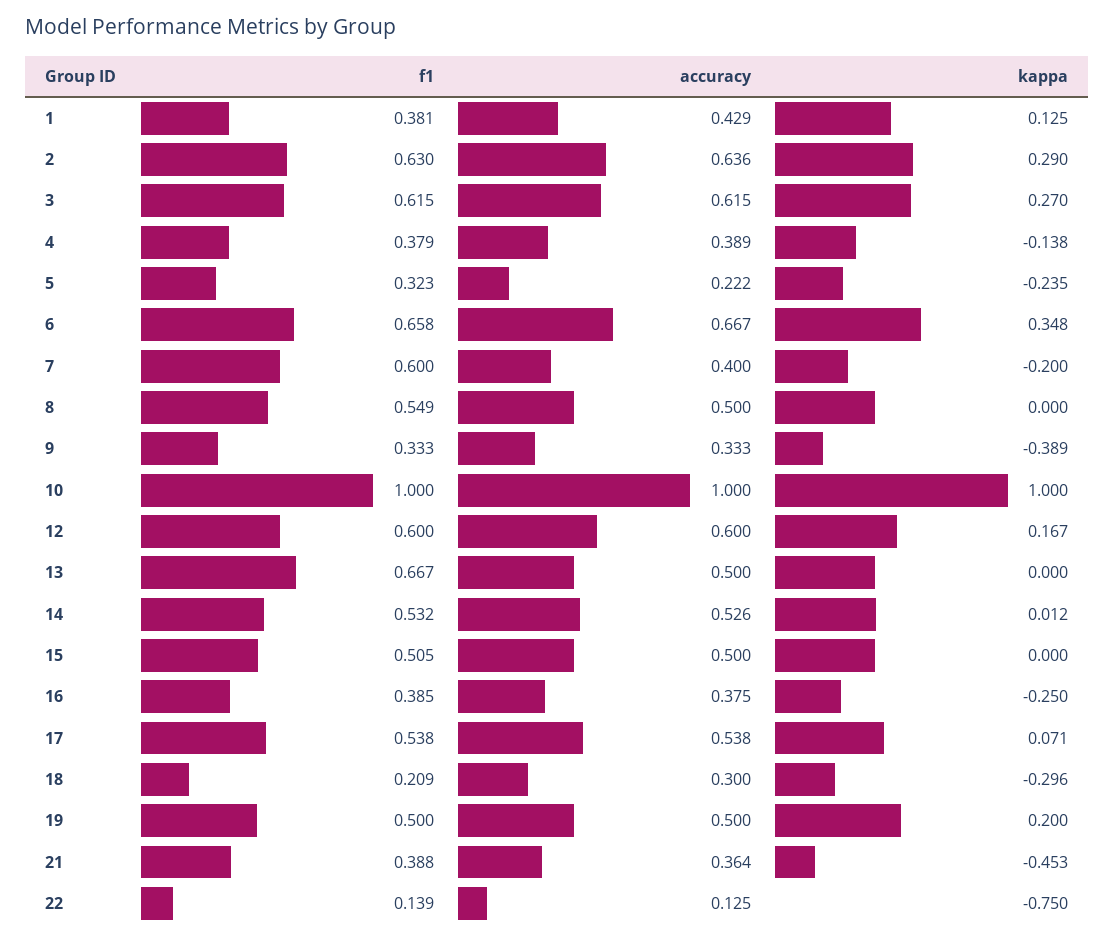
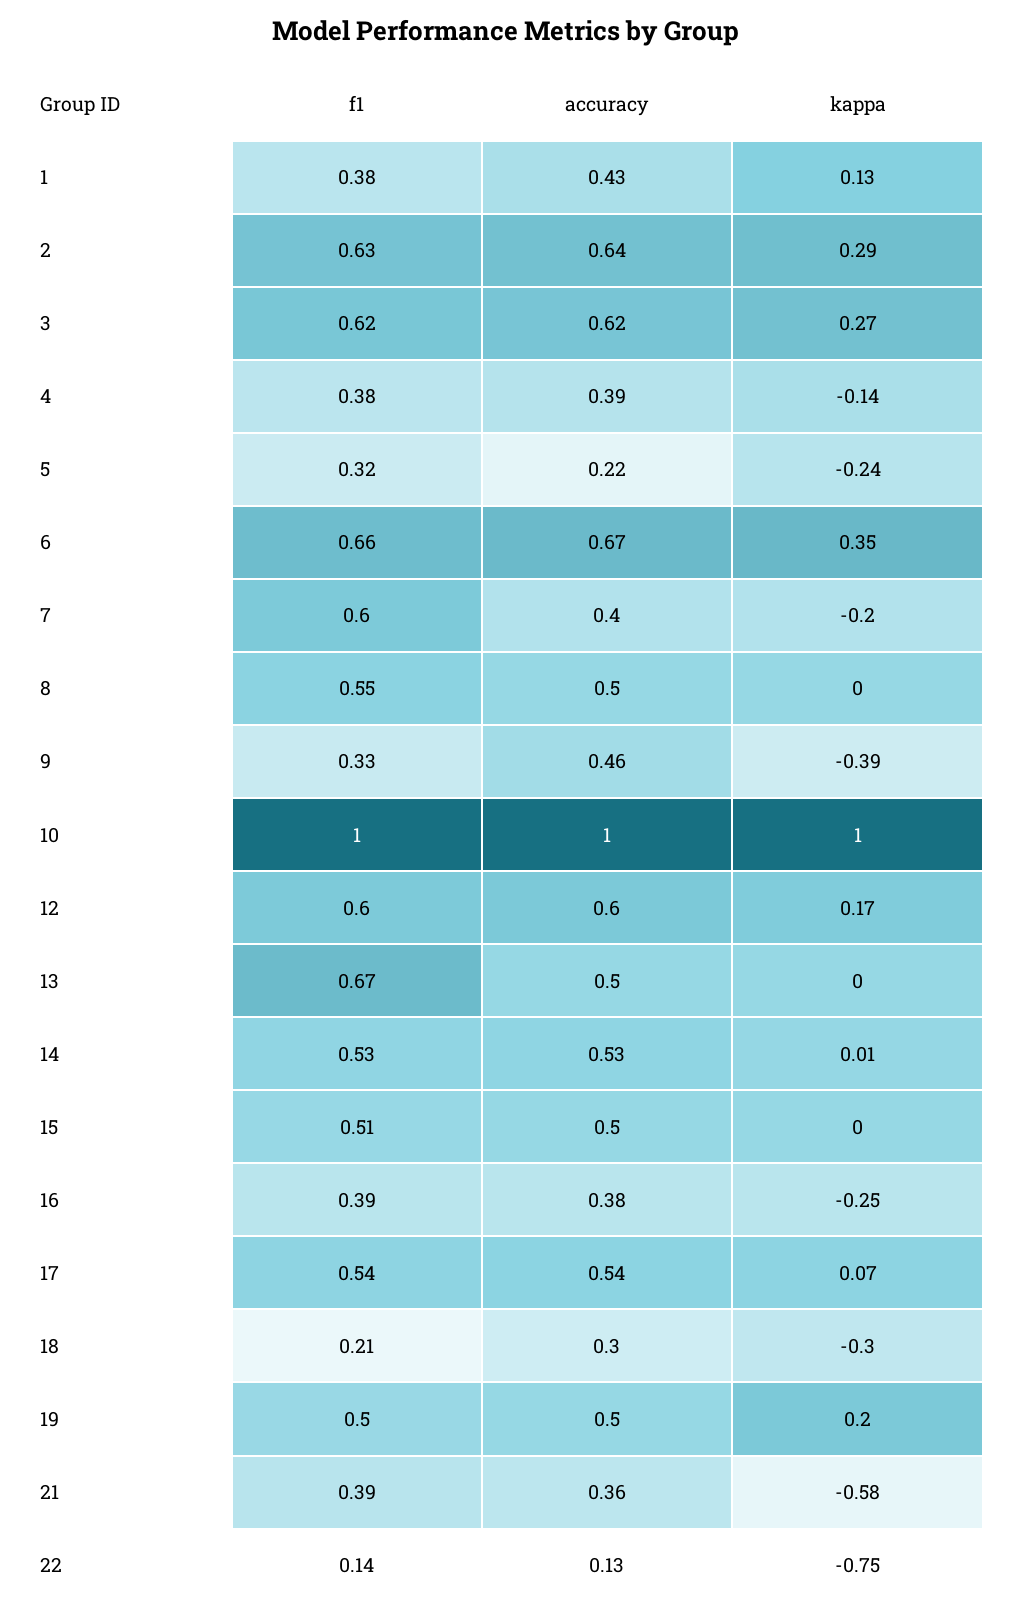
  {
    "f1": {
      "1": 0.381,
      "2": 0.63,
      "3": 0.615,
      "4": 0.379,
      "5": 0.323,
      "6": 0.658,
      "7": 0.6,
      "8": 0.549,
      "9": 0.333,
      "10": 1,
      "12": 0.6,
      "13": 0.667,
      "14": 0.532,
      "15": 0.505,
      "16": 0.385,
      "17": 0.538,
      "18": 0.209,
      "19": 0.5,
      "21": 0.388,
      "22": 0.139
    },
    "accuracy": {
      "1": 0.429,
      "2": 0.636,
      "3": 0.615,
      "4": 0.389,
      "5": 0.222,
      "6": 0.667,
      "7": 0.4,
      "8": 0.5,
-     "9": 0.333,
+     "9": 0.46,
      "10": 1,
      "12": 0.6,
      "13": 0.5,
      "14": 0.526,
      "15": 0.5,
      "16": 0.375,
      "17": 0.538,
      "18": 0.3,
      "19": 0.5,
      "21": 0.364,
      "22": 0.125
    },
    "kappa": {
      "1": 0.125,
      "2": 0.29,
      "3": 0.27,
      "4": -0.138,
      "5": -0.235,
      "6": 0.348,
      "7": -0.2,
      "8": 0,
      "9": -0.389,
      "10": 1,
      "12": 0.167,
      "13": 0,
      "14": 0.012,
      "15": 0,
      "16": -0.25,
      "17": 0.071,
      "18": -0.296,
      "19": 0.2,
-     "21": -0.453,
+     "21": -0.58,
      "22": -0.75
    }
  }

